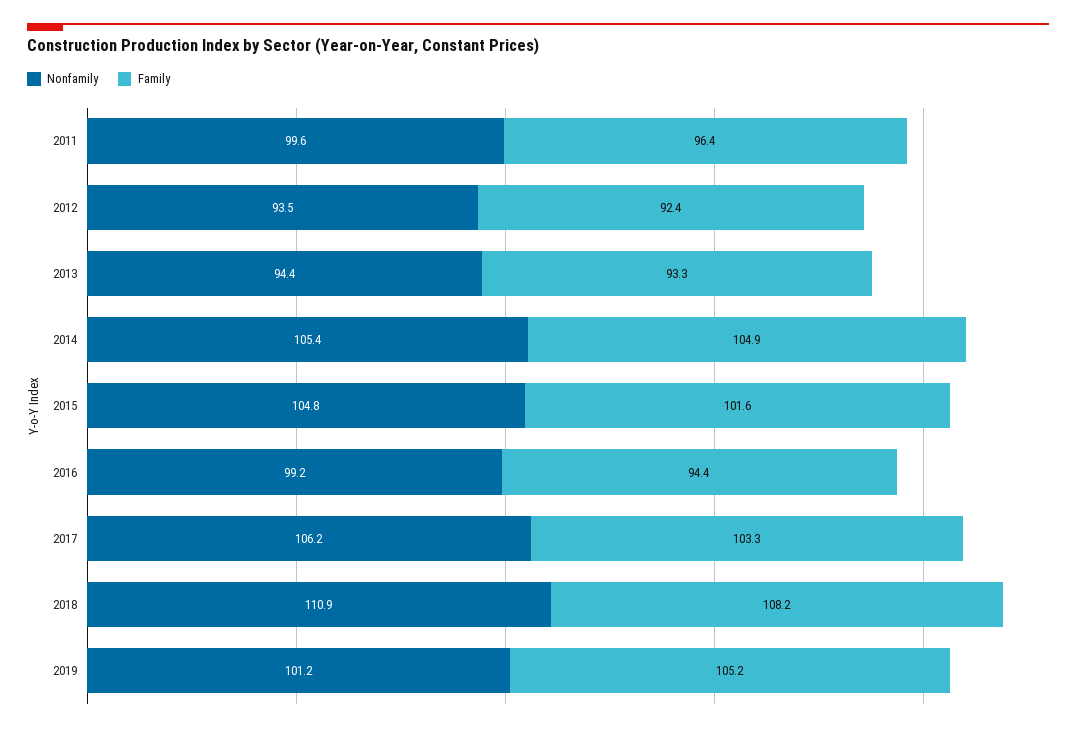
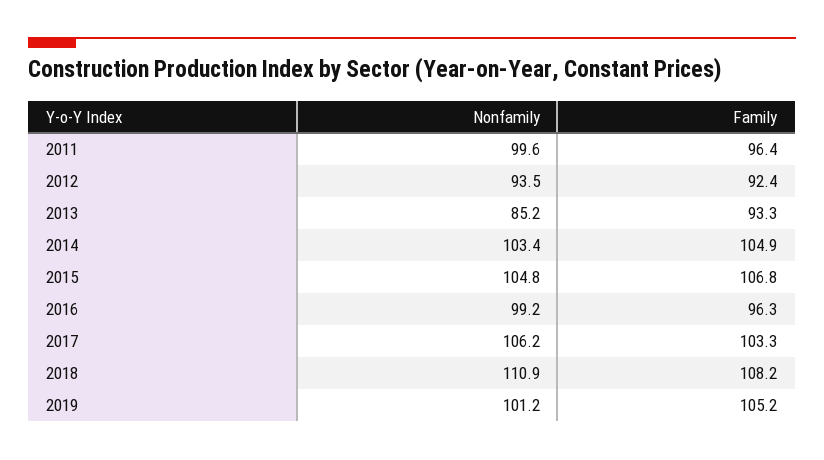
  {
    "Nonfamily": {
      "2011": 99.6,
      "2012": 93.5,
-     "2013": 94.4,
+     "2013": 85.2,
-     "2014": 105.4,
+     "2014": 103.4,
      "2015": 104.8,
      "2016": 99.2,
      "2017": 106.2,
      "2018": 110.9,
      "2019": 101.2
    },
    "Family": {
      "2011": 96.4,
      "2012": 92.4,
      "2013": 93.3,
      "2014": 104.9,
-     "2015": 101.6,
+     "2015": 106.8,
-     "2016": 94.4,
+     "2016": 96.3,
      "2017": 103.3,
      "2018": 108.2,
      "2019": 105.2
    }
  }

